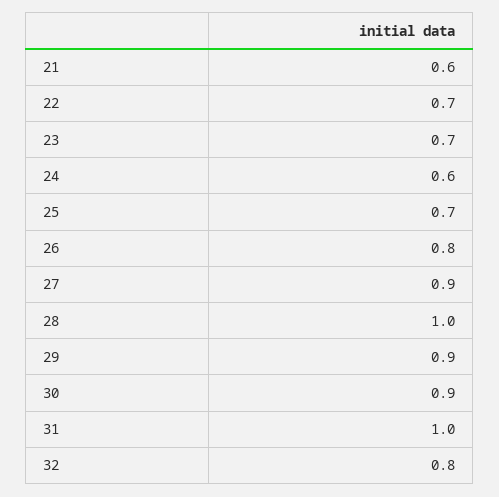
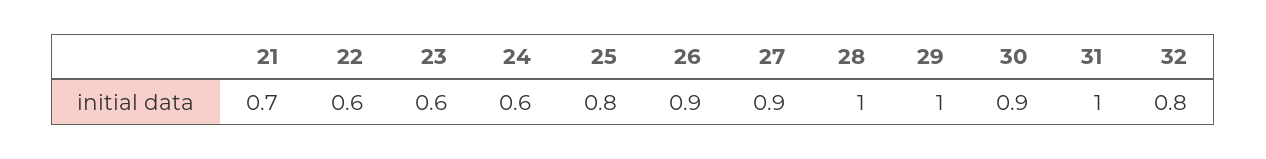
  {
-   "21": 0.6,
+   "21": 0.7,
-   "22": 0.7,
+   "22": 0.6,
-   "23": 0.7,
+   "23": 0.6,
    "24": 0.6,
-   "25": 0.7,
+   "25": 0.8,
-   "26": 0.8,
+   "26": 0.9,
    "27": 0.9,
    "28": 1,
-   "29": 0.9,
+   "29": 1,
    "30": 0.9,
    "31": 1,
    "32": 0.8
  }

